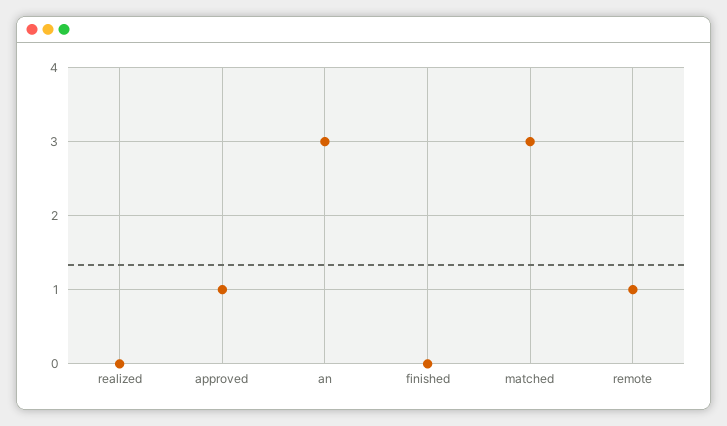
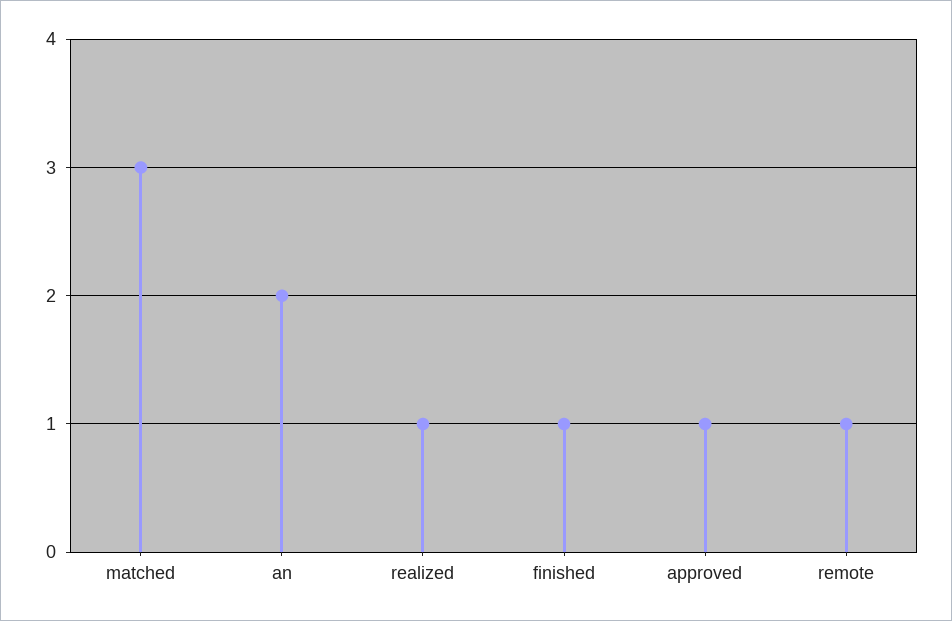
  {
-   "realized": 0,
+   "realized": 1,
    "approved": 1,
-   "an": 3,
+   "an": 2,
-   "finished": 0,
+   "finished": 1,
    "matched": 3,
    "remote": 1
  }

